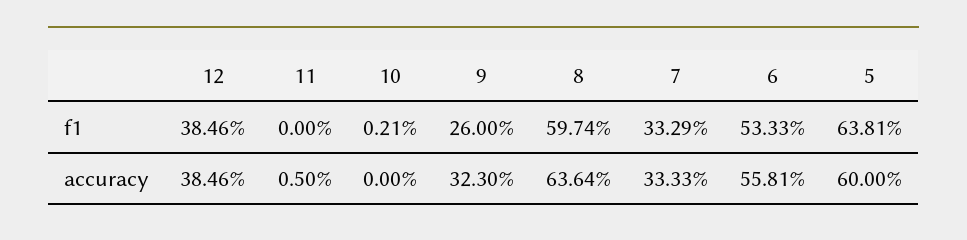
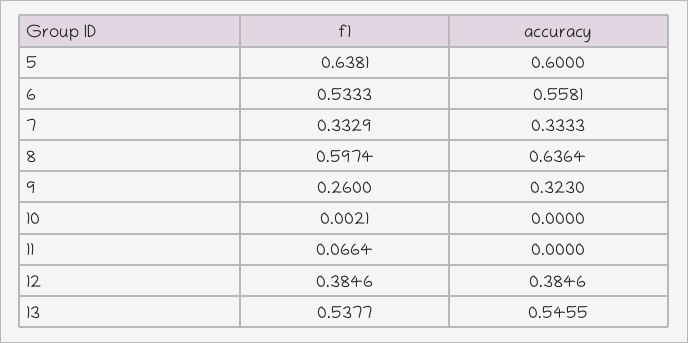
  {
    "12": {
      "f1": 0.3846,
      "accuracy": 0.3846
    },
    "11": {
-     "f1": 0,
+     "f1": 0.0664,
-     "accuracy": 0.005
+     "accuracy": 0
    },
    "10": {
      "f1": 0.0021,
      "accuracy": 0
    },
    "9": {
      "f1": 0.26,
      "accuracy": 0.323
    },
    "8": {
      "f1": 0.5974,
      "accuracy": 0.6364
    },
    "7": {
      "f1": 0.3329,
      "accuracy": 0.3333
    },
    "6": {
      "f1": 0.5333,
      "accuracy": 0.5581
    },
    "5": {
      "f1": 0.6381,
      "accuracy": 0.6
-   }
+   },
+   "13": {
+     "f1": 0.5377,
+     "accuracy": 0.5455
+   }
  }

